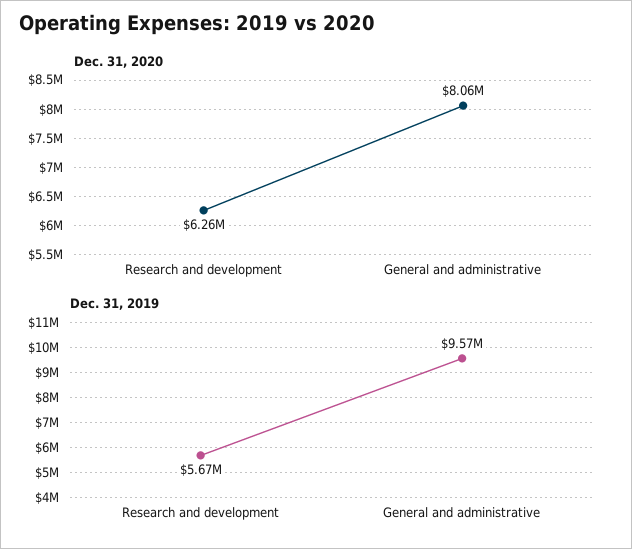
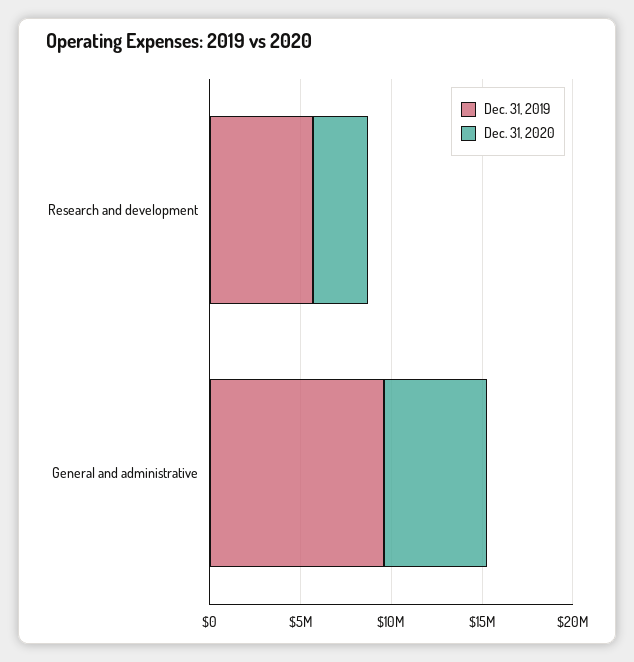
  {
    "Dec. 31, 2020": {
-     "Research and development": 6260000,
+     "Research and development": 3000000,
-     "General and administrative": 8060000
+     "General and administrative": 6000000
    },
    "Dec. 31, 2019": {
      "Research and development": 5670000,
      "General and administrative": 9570000
    }
  }

